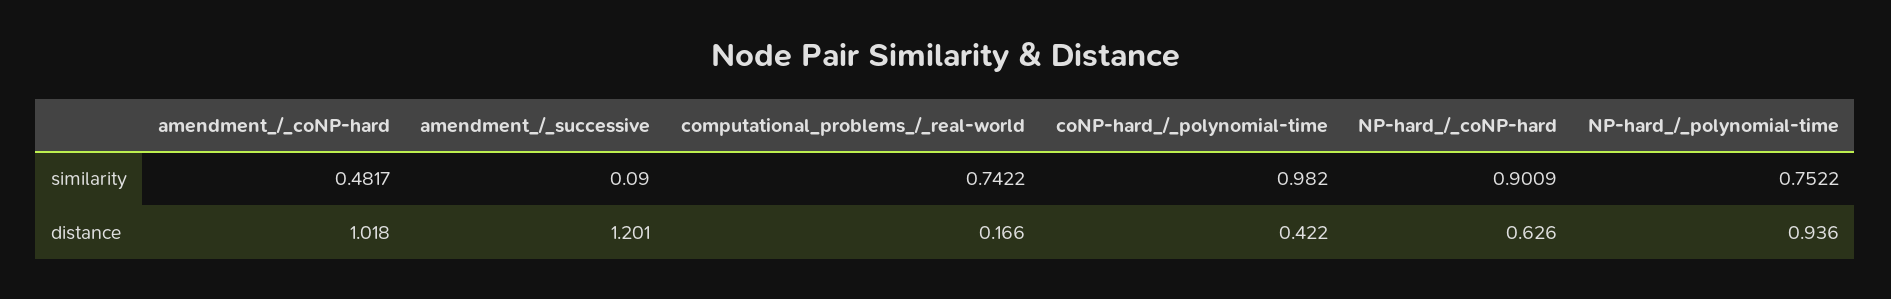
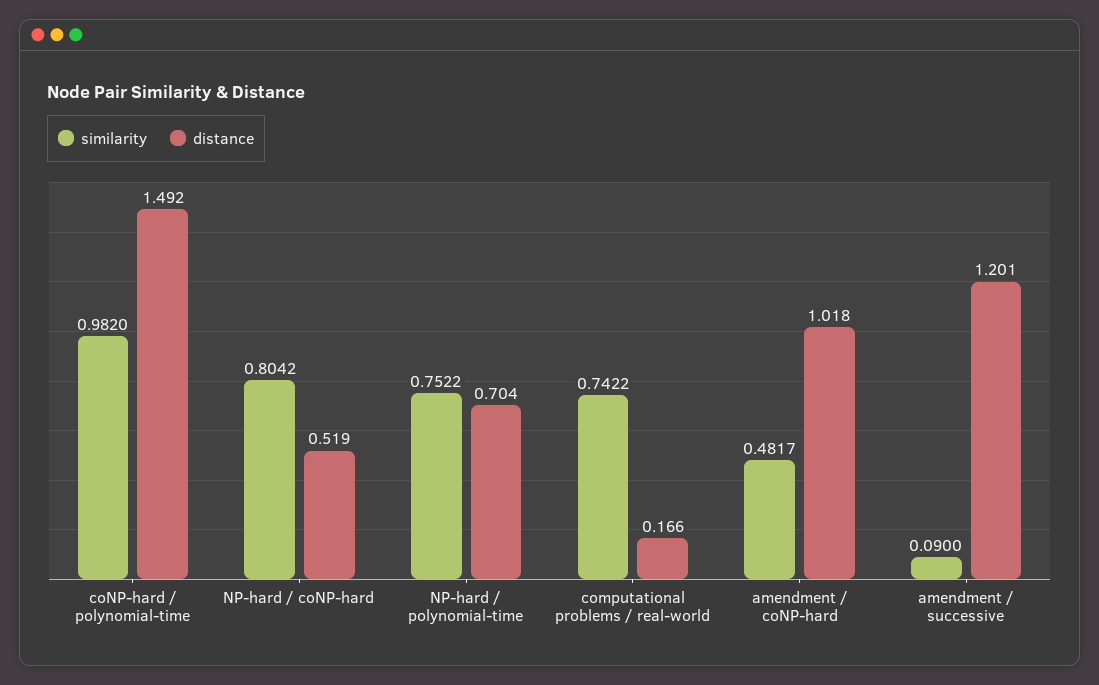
  {
    "similarity": {
      "amendment_/_coNP-hard": 0.4817,
      "amendment_/_successive": 0.09,
      "computational_problems_/_real-world": 0.7422,
      "coNP-hard_/_polynomial-time": 0.982,
-     "NP-hard_/_coNP-hard": 0.9009,
+     "NP-hard_/_coNP-hard": 0.8042,
      "NP-hard_/_polynomial-time": 0.7522
    },
    "distance": {
      "amendment_/_coNP-hard": 1.018,
      "amendment_/_successive": 1.201,
      "computational_problems_/_real-world": 0.166,
-     "coNP-hard_/_polynomial-time": 0.422,
+     "coNP-hard_/_polynomial-time": 1.492,
-     "NP-hard_/_coNP-hard": 0.626,
+     "NP-hard_/_coNP-hard": 0.519,
-     "NP-hard_/_polynomial-time": 0.936
+     "NP-hard_/_polynomial-time": 0.704
    }
  }

